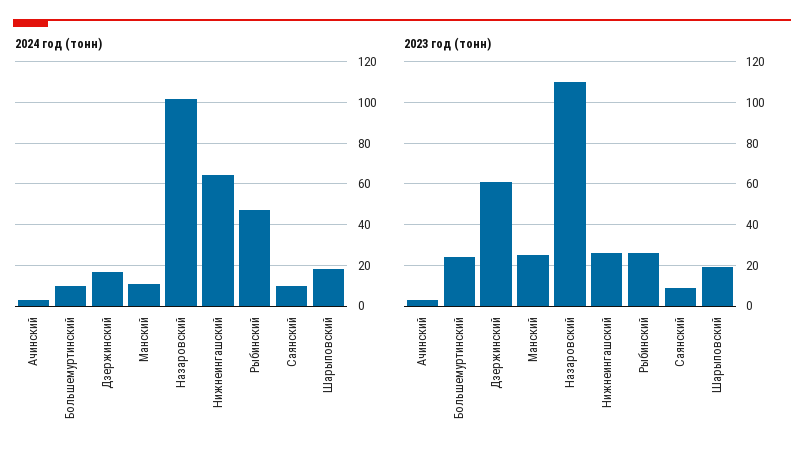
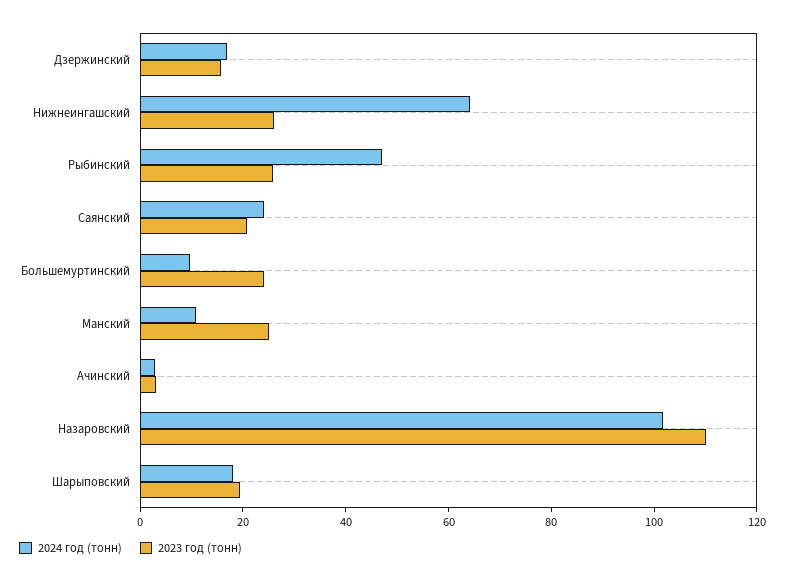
  {
    "2024 год (тонн)": {
      "Ачинский": 5,
      "Большемуртинский": 10,
      "Дзержинский": 15,
      "Манский": 10,
      "Назаровский": 100,
      "Нижнеингашский": 65,
      "Рыбинский": 45,
-     "Саянский": 10,
+     "Саянский": 25,
      "Шарыповский": 20
    },
    "2023 год (тонн)": {
      "Ачинский": 5,
      "Большемуртинский": 25,
-     "Дзержинский": 60,
+     "Дзержинский": 15,
      "Манский": 25,
      "Назаровский": 110,
      "Нижнеингашский": 25,
      "Рыбинский": 25,
-     "Саянский": 10,
+     "Саянский": 20,
      "Шарыповский": 20
    }
  }

